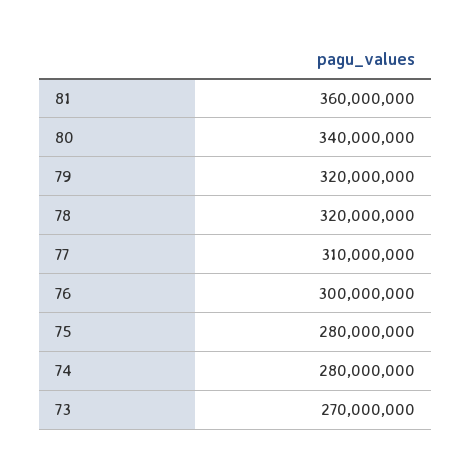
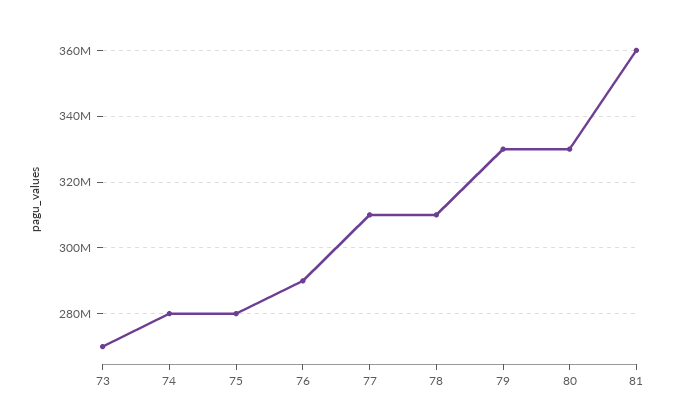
  {
    "81": 360000000,
-   "80": 340000000,
+   "80": 330000000,
-   "79": 320000000,
+   "79": 330000000,
-   "78": 320000000,
+   "78": 310000000,
    "77": 310000000,
-   "76": 300000000,
+   "76": 290000000,
    "75": 280000000,
    "74": 280000000,
    "73": 270000000
  }

